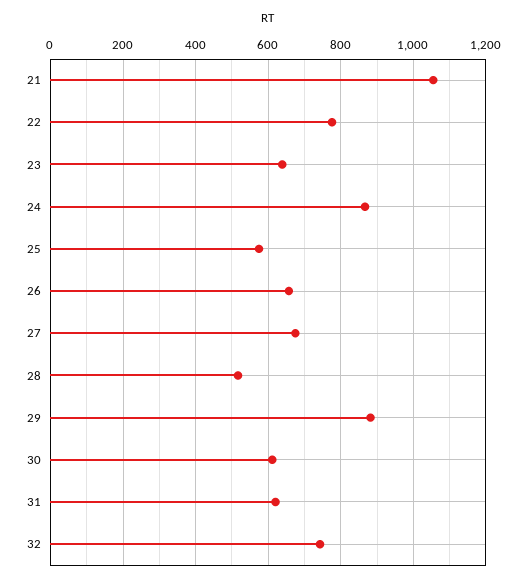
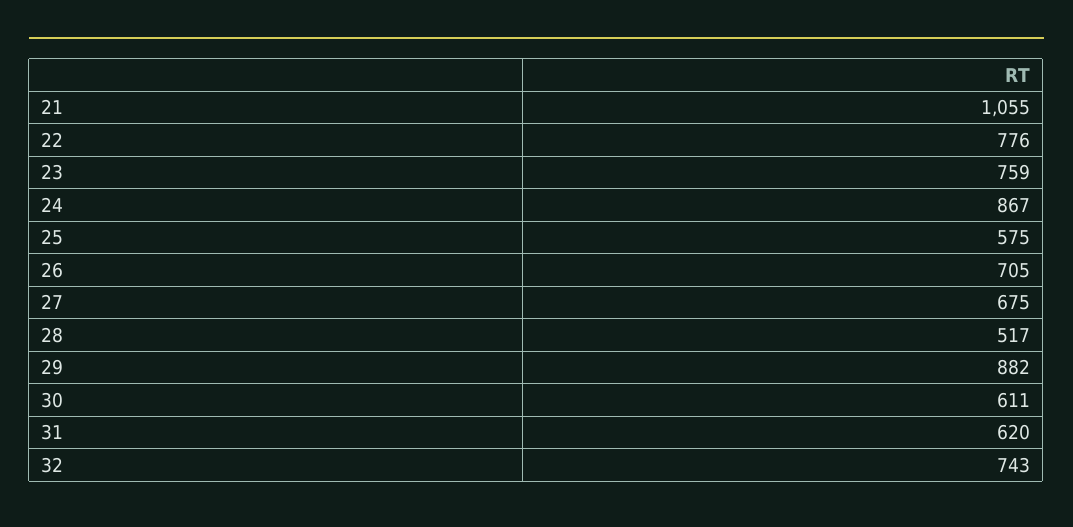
  {
    "21": 1055,
    "22": 776,
-   "23": 640,
+   "23": 759,
    "24": 867,
    "25": 575,
-   "26": 660,
+   "26": 705,
    "27": 675,
    "28": 517,
    "29": 882,
    "30": 611,
    "31": 620,
    "32": 743
  }

